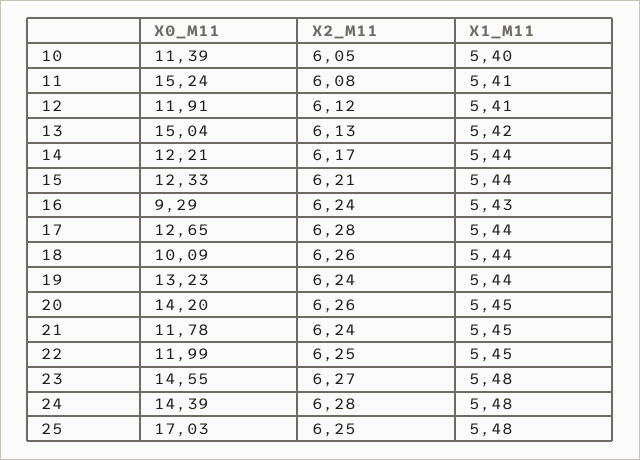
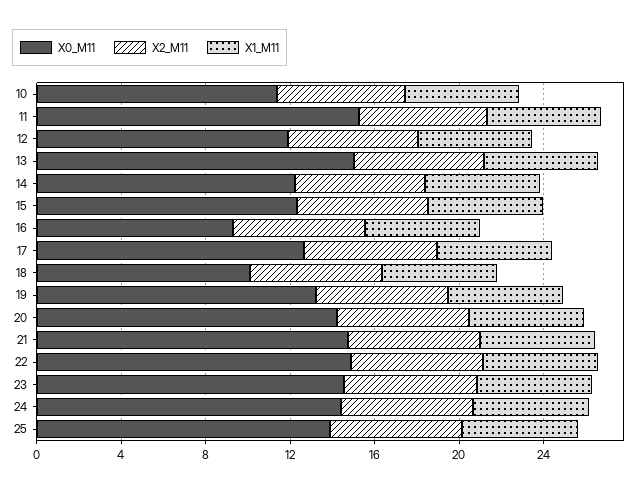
  {
    "X0_M11": {
      "10": 11.39,
      "11": 15.24,
      "12": 11.91,
      "13": 15.04,
      "14": 12.21,
      "15": 12.33,
      "16": 9.29,
      "17": 12.65,
      "18": 10.09,
      "19": 13.23,
      "20": 14.2,
-     "21": 11.78,
+     "21": 15,
-     "22": 11.99,
+     "22": 15,
      "23": 14.55,
      "24": 14.39,
-     "25": 17.03
+     "25": 14
    },
    "X2_M11": {
      "10": 6.05,
      "11": 6.08,
      "12": 6.12,
      "13": 6.13,
      "14": 6.17,
      "15": 6.21,
      "16": 6.24,
      "17": 6.28,
      "18": 6.26,
      "19": 6.24,
      "20": 6.26,
      "21": 6.24,
      "22": 6.25,
      "23": 6.27,
      "24": 6.28,
      "25": 6.25
    },
    "X1_M11": {
      "10": 5.4,
      "11": 5.41,
      "12": 5.41,
      "13": 5.42,
      "14": 5.44,
      "15": 5.44,
      "16": 5.43,
      "17": 5.44,
      "18": 5.44,
      "19": 5.44,
      "20": 5.45,
      "21": 5.45,
      "22": 5.45,
      "23": 5.48,
      "24": 5.48,
      "25": 5.48
    }
  }

